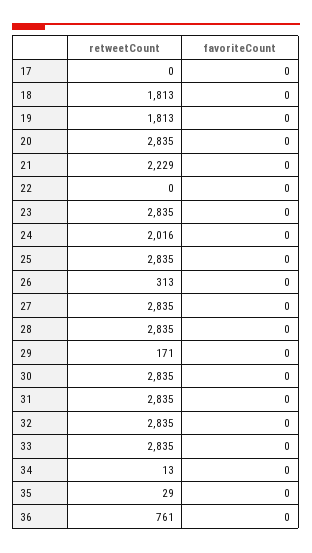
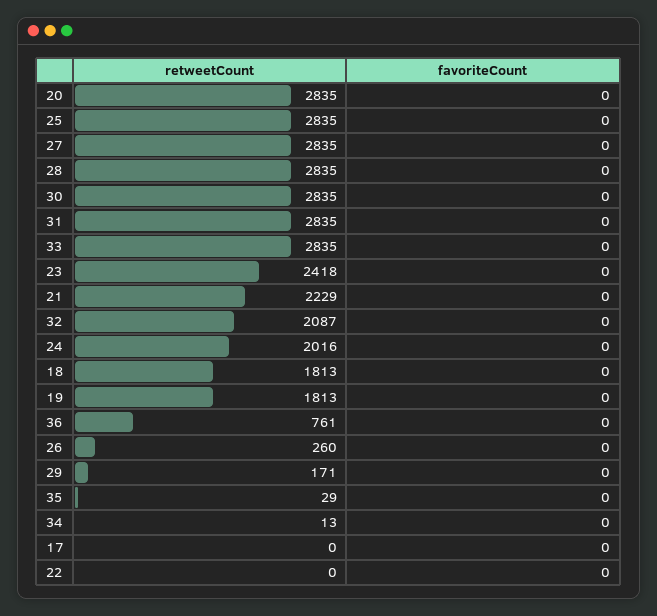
  {
    "retweetCount": {
      "17": 0,
      "18": 1813,
      "19": 1813,
      "20": 2835,
      "21": 2229,
      "22": 0,
-     "23": 2835,
+     "23": 2418,
      "24": 2016,
      "25": 2835,
-     "26": 313,
+     "26": 260,
      "27": 2835,
      "28": 2835,
      "29": 171,
      "30": 2835,
      "31": 2835,
-     "32": 2835,
+     "32": 2087,
      "33": 2835,
      "34": 13,
      "35": 29,
      "36": 761
    },
    "favoriteCount": {
      "17": 0,
      "18": 0,
      "19": 0,
      "20": 0,
      "21": 0,
      "22": 0,
      "23": 0,
      "24": 0,
      "25": 0,
      "26": 0,
      "27": 0,
      "28": 0,
      "29": 0,
      "30": 0,
      "31": 0,
      "32": 0,
      "33": 0,
      "34": 0,
      "35": 0,
      "36": 0
    }
  }

